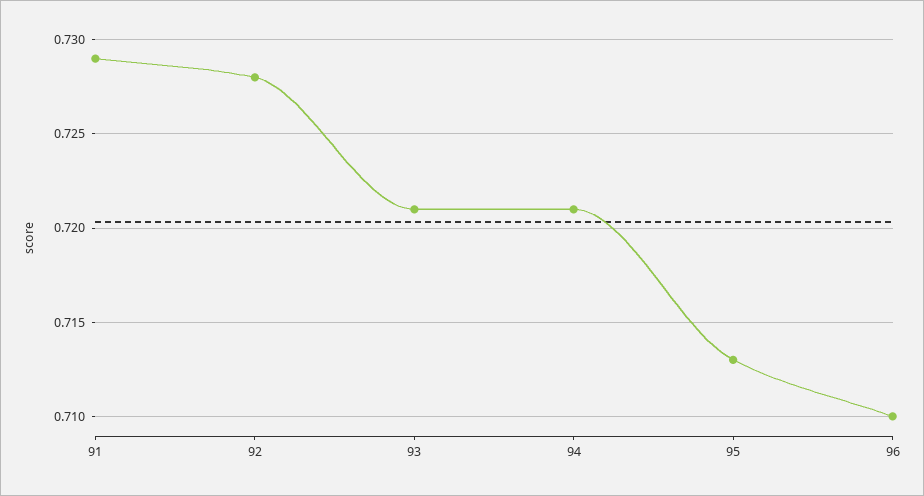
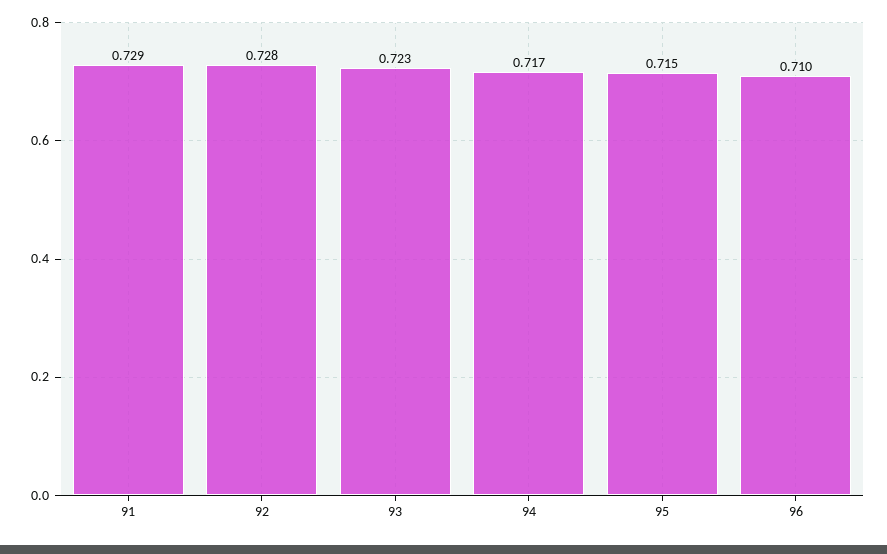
  {
    "91": 0.729,
    "92": 0.728,
-   "93": 0.721,
+   "93": 0.723,
-   "94": 0.721,
+   "94": 0.717,
-   "95": 0.713,
+   "95": 0.715,
    "96": 0.71
  }

